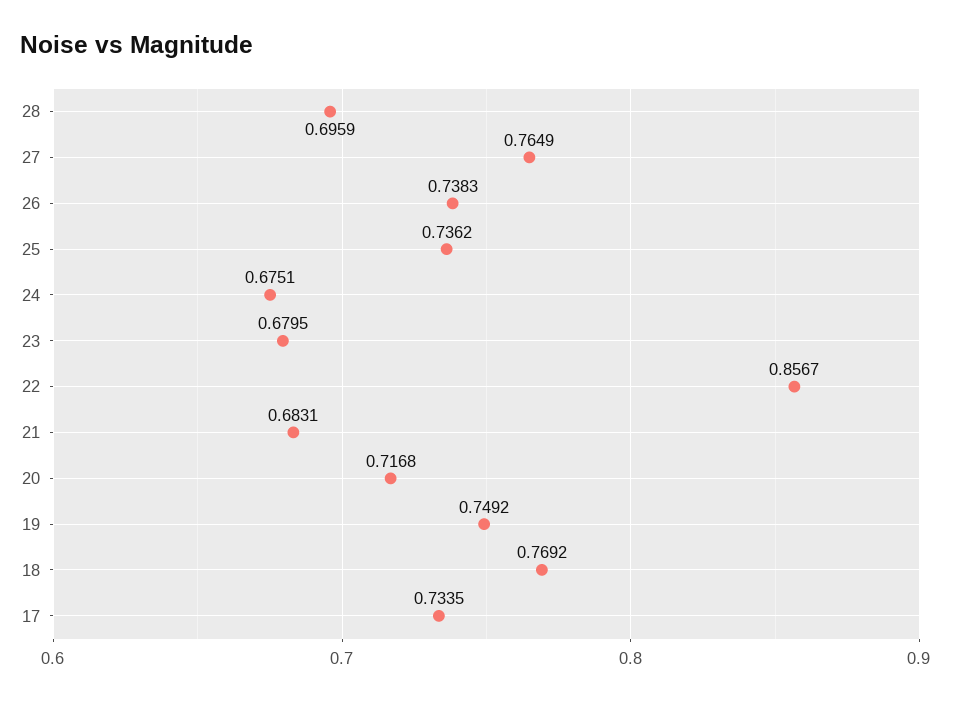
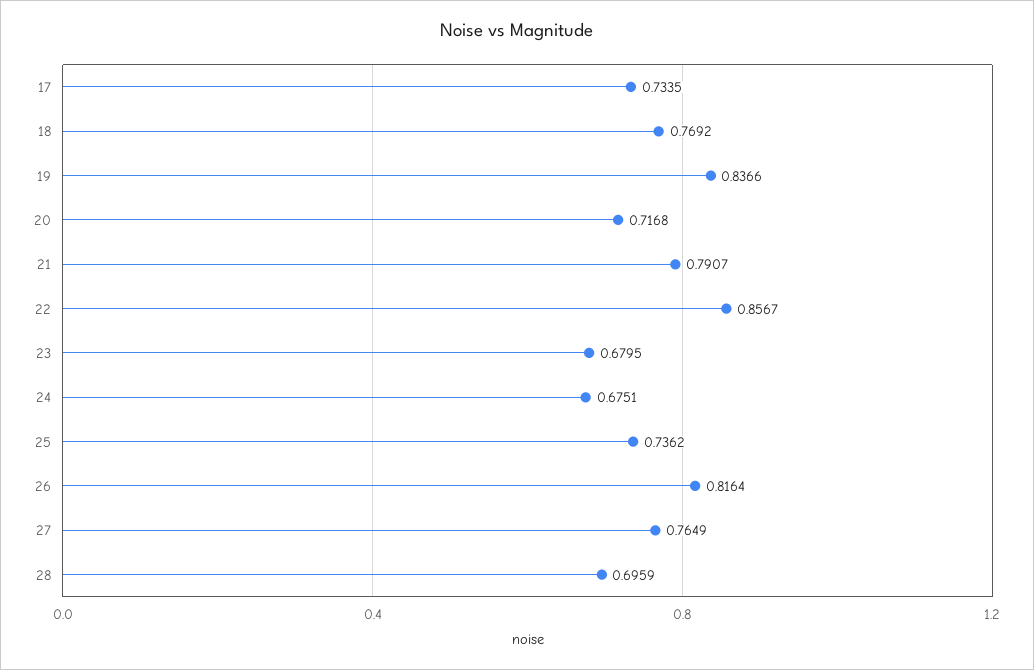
  {
    "28": 0.6959,
    "27": 0.7649,
-   "26": 0.7383,
+   "26": 0.8164,
    "25": 0.7362,
    "24": 0.6751,
    "23": 0.6795,
    "22": 0.8567,
-   "21": 0.6831,
+   "21": 0.7907,
    "20": 0.7168,
-   "19": 0.7492,
+   "19": 0.8366,
    "18": 0.7692,
    "17": 0.7335
  }

